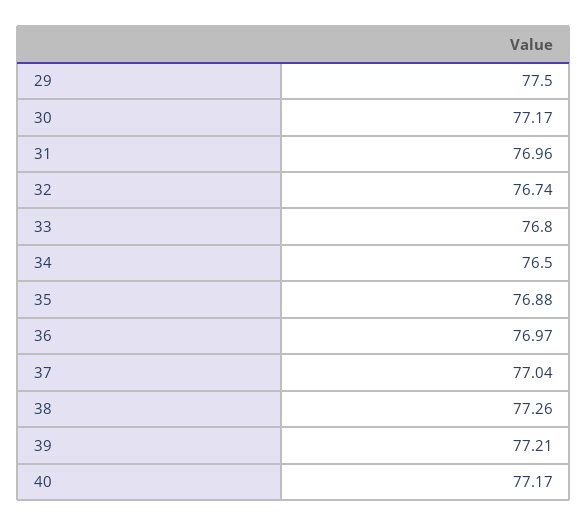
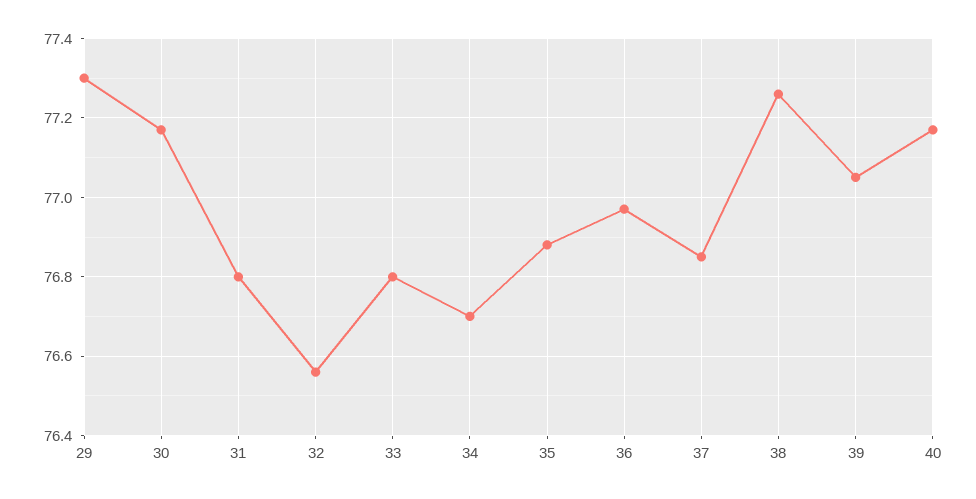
  {
-   "29": 77.5,
+   "29": 77.3,
    "30": 77.17,
-   "31": 76.96,
+   "31": 76.8,
-   "32": 76.74,
+   "32": 76.55,
    "33": 76.8,
-   "34": 76.5,
+   "34": 76.7,
    "35": 76.88,
    "36": 76.97,
-   "37": 77.04,
+   "37": 76.85,
    "38": 77.26,
-   "39": 77.21,
+   "39": 77.05,
    "40": 77.17
  }

